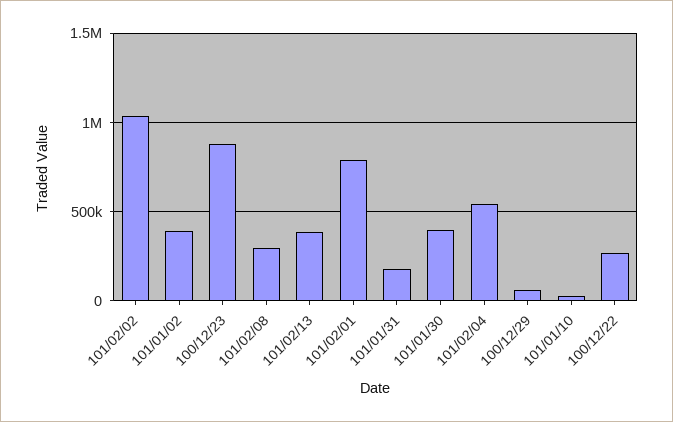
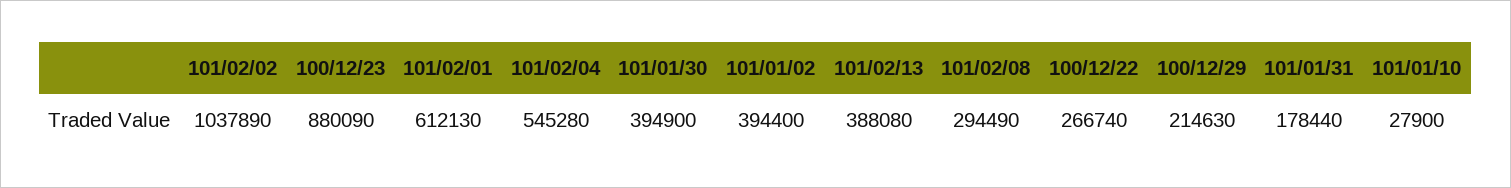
  {
    "101/02/02": 1037890,
    "101/01/02": 394400,
    "100/12/23": 880090,
    "101/02/08": 294490,
    "101/02/13": 388080,
-   "101/02/01": 800000,
+   "101/02/01": 612130,
    "101/01/31": 178440,
    "101/01/30": 394900,
    "101/02/04": 545280,
-   "100/12/29": 50000,
+   "100/12/29": 214630,
    "101/01/10": 27900,
    "100/12/22": 266740
  }

